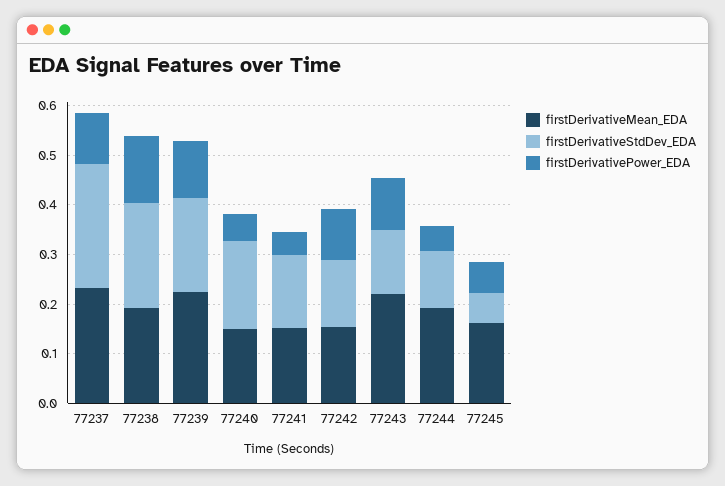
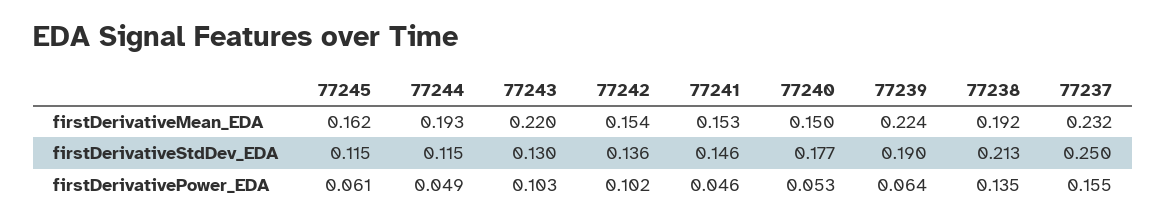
  {
    "firstDerivativeMean_EDA": {
      "77237": 0.232,
      "77238": 0.192,
      "77239": 0.224,
      "77240": 0.15,
      "77241": 0.153,
      "77242": 0.154,
      "77243": 0.22,
      "77244": 0.193,
      "77245": 0.162
    },
    "firstDerivativeStdDev_EDA": {
      "77237": 0.25,
      "77238": 0.213,
      "77239": 0.19,
      "77240": 0.177,
      "77241": 0.146,
      "77242": 0.136,
      "77243": 0.13,
      "77244": 0.115,
-     "77245": 0.06
+     "77245": 0.115
    },
    "firstDerivativePower_EDA": {
-     "77237": 0.1,
+     "77237": 0.155,
      "77238": 0.135,
-     "77239": 0.12,
+     "77239": 0.064,
      "77240": 0.053,
      "77241": 0.046,
      "77242": 0.102,
      "77243": 0.103,
      "77244": 0.049,
      "77245": 0.061
    }
  }

